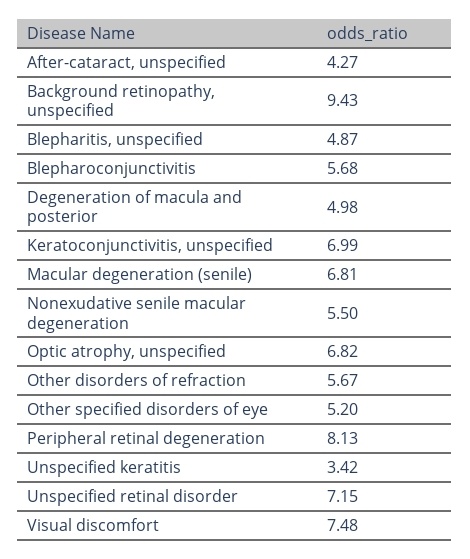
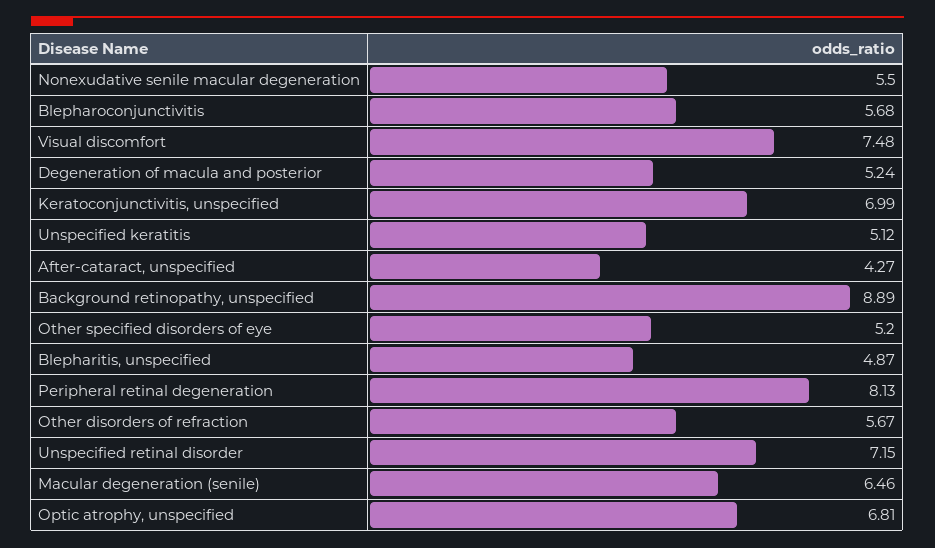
  {
    "After-cataract, unspecified": 4.27,
-   "Background retinopathy, unspecified": 9.43,
+   "Background retinopathy, unspecified": 8.89,
    "Blepharitis, unspecified": 4.87,
    "Blepharoconjunctivitis": 5.68,
-   "Degeneration of macula and posterior": 4.98,
+   "Degeneration of macula and posterior": 5.24,
    "Keratoconjunctivitis, unspecified": 6.99,
-   "Macular degeneration (senile)": 6.81,
+   "Macular degeneration (senile)": 6.46,
    "Nonexudative senile macular degeneration": 5.5,
-   "Optic atrophy, unspecified": 6.82,
+   "Optic atrophy, unspecified": 6.81,
    "Other disorders of refraction": 5.67,
    "Other specified disorders of eye": 5.2,
    "Peripheral retinal degeneration": 8.13,
-   "Unspecified keratitis": 3.42,
+   "Unspecified keratitis": 5.12,
    "Unspecified retinal disorder": 7.15,
    "Visual discomfort": 7.48
  }

